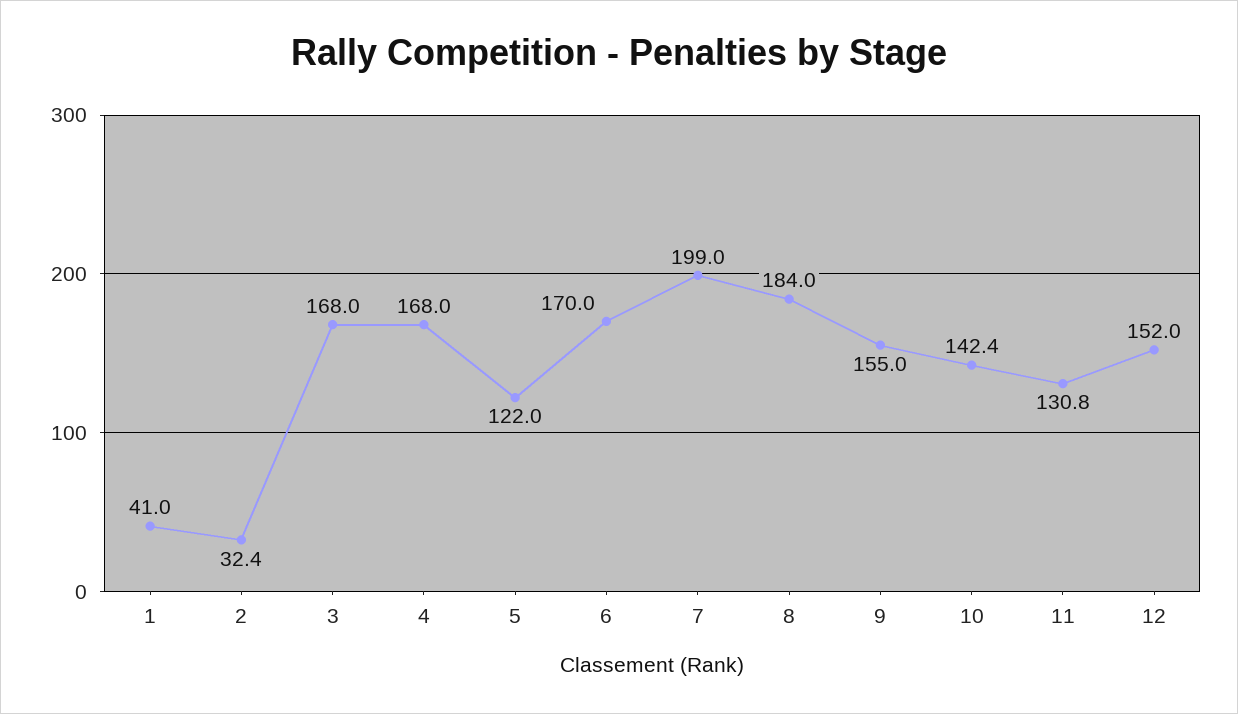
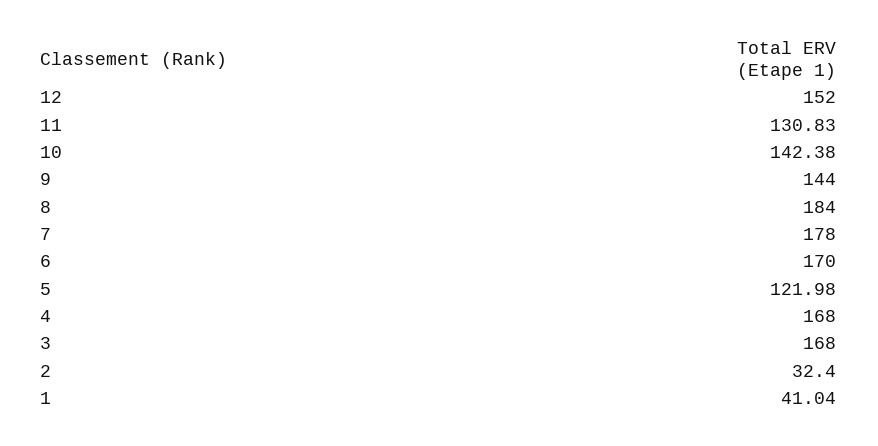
  {
    "1": 41.04,
    "2": 32.4,
    "3": 168,
    "4": 168,
    "5": 121.98,
    "6": 170,
-   "7": 199,
+   "7": 178,
    "8": 184,
-   "9": 155,
+   "9": 144,
    "10": 142.38,
    "11": 130.83,
    "12": 152
  }

